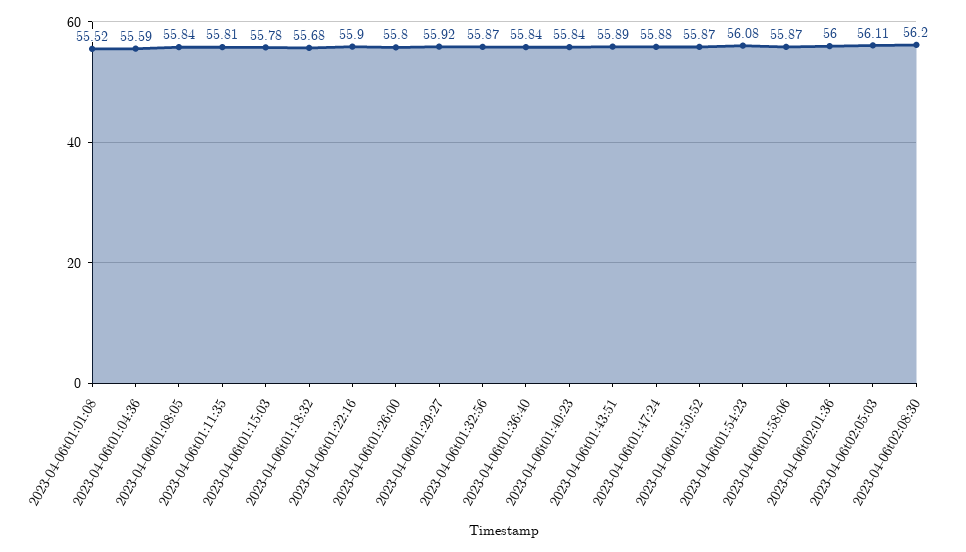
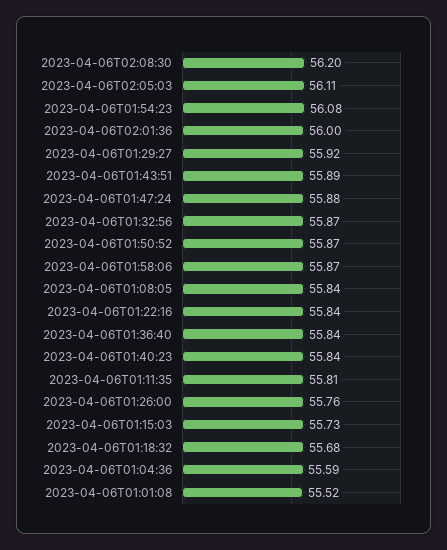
  {
    "2023-04-06t01:01:08": 55.52,
    "2023-04-06t01:04:36": 55.59,
    "2023-04-06t01:08:05": 55.84,
    "2023-04-06t01:11:35": 55.81,
-   "2023-04-06t01:15:03": 55.78,
+   "2023-04-06t01:15:03": 55.73,
    "2023-04-06t01:18:32": 55.68,
-   "2023-04-06t01:22:16": 55.9,
+   "2023-04-06t01:22:16": 55.84,
-   "2023-04-06t01:26:00": 55.8,
+   "2023-04-06t01:26:00": 55.76,
    "2023-04-06t01:29:27": 55.92,
    "2023-04-06t01:32:56": 55.87,
    "2023-04-06t01:36:40": 55.84,
    "2023-04-06t01:40:23": 55.84,
    "2023-04-06t01:43:51": 55.89,
    "2023-04-06t01:47:24": 55.88,
    "2023-04-06t01:50:52": 55.87,
    "2023-04-06t01:54:23": 56.08,
    "2023-04-06t01:58:06": 55.87,
    "2023-04-06t02:01:36": 56,
    "2023-04-06t02:05:03": 56.11,
    "2023-04-06t02:08:30": 56.2
  }

